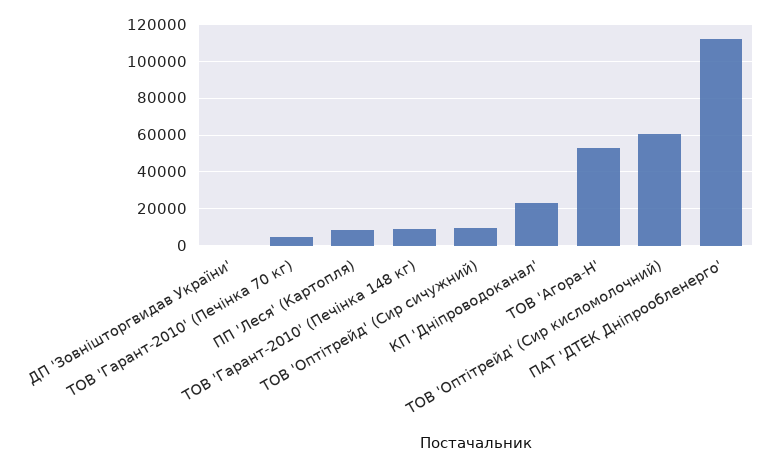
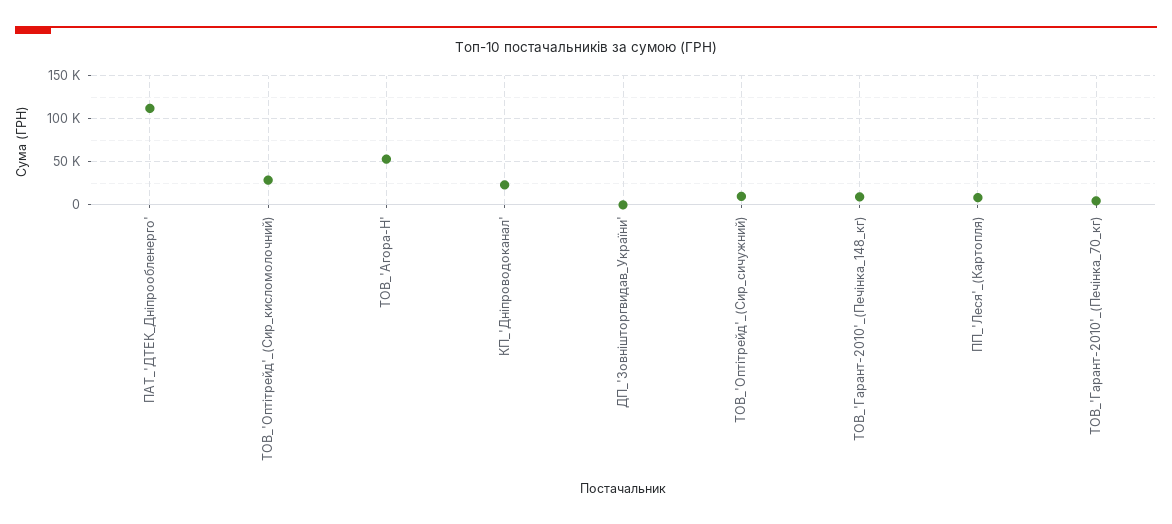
  {
    "ДП 'Зовнішторгвидав України'": 0,
    "ТОВ 'Гарант-2010' (Печінка 70 кг)": 5000,
    "ПП 'Леся' (Картопля)": 10000,
    "ТОВ 'Гарант-2010' (Печінка 148 кг)": 10000,
    "ТОВ 'Оптітрейд' (Сир сичужний)": 10000,
    "КП 'Дніпроводоканал'": 25000,
    "ТОВ 'Агора-Н'": 55000,
-   "ТОВ 'Оптітрейд' (Сир кисломолочний)": 60000,
+   "ТОВ 'Оптітрейд' (Сир кисломолочний)": 30000,
    "ПАТ 'ДТЕК Дніпрообленерго'": 110000
  }

